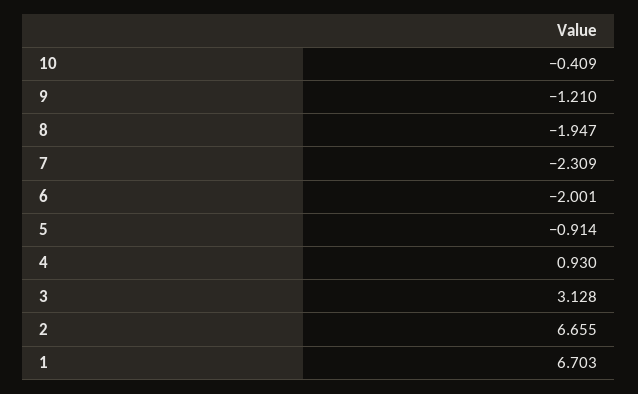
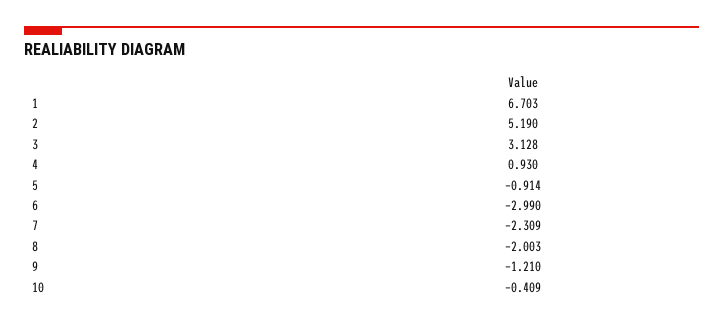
  {
    "10": -0.409,
    "9": -1.21,
-   "8": -1.947,
+   "8": -2.003,
    "7": -2.309,
-   "6": -2.001,
+   "6": -2.99,
    "5": -0.914,
    "4": 0.93,
    "3": 3.128,
-   "2": 6.655,
+   "2": 5.19,
    "1": 6.703
  }

